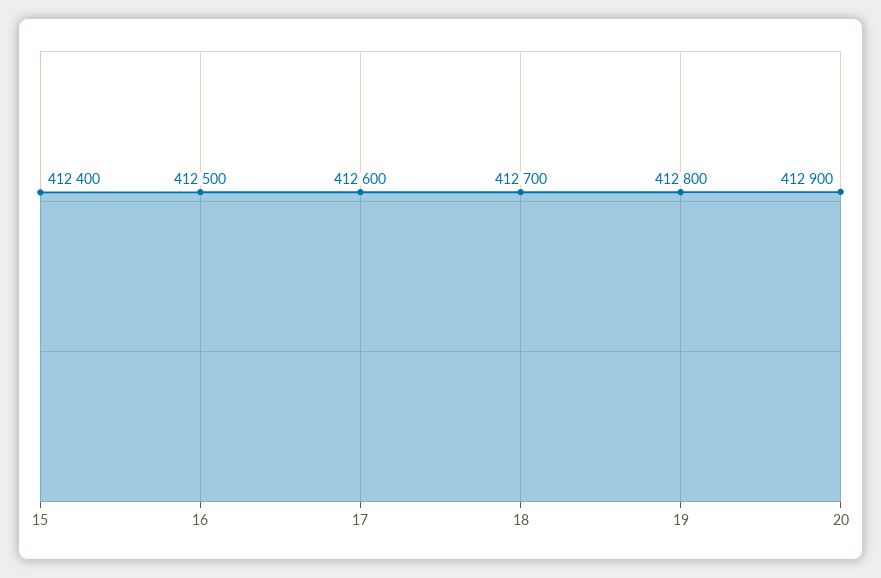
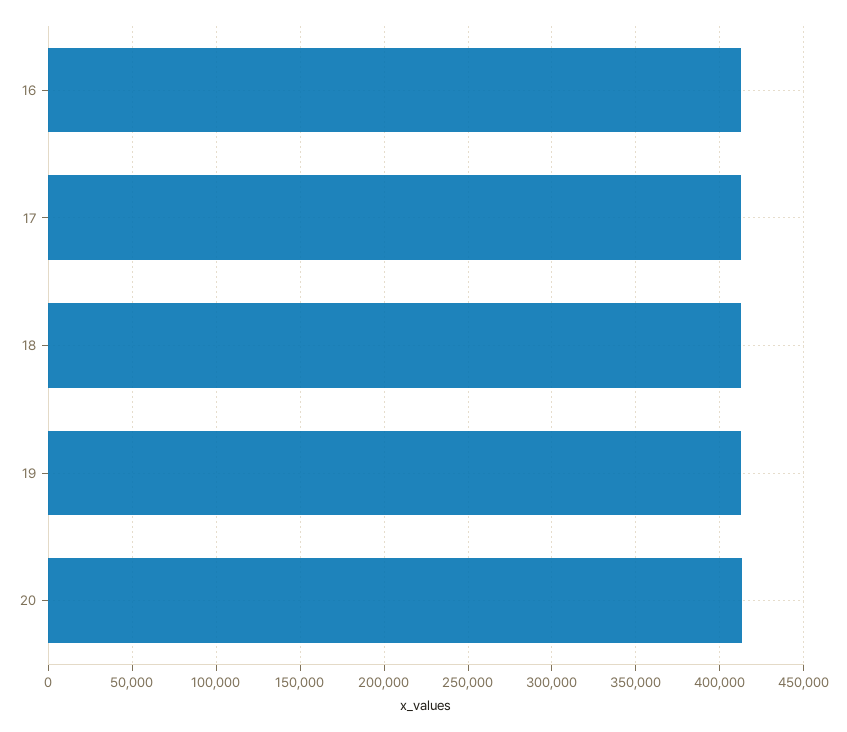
  {
-   "15": 412400,
    "16": 412500,
    "17": 412600,
    "18": 412700,
    "19": 412800,
    "20": 412900
  }

